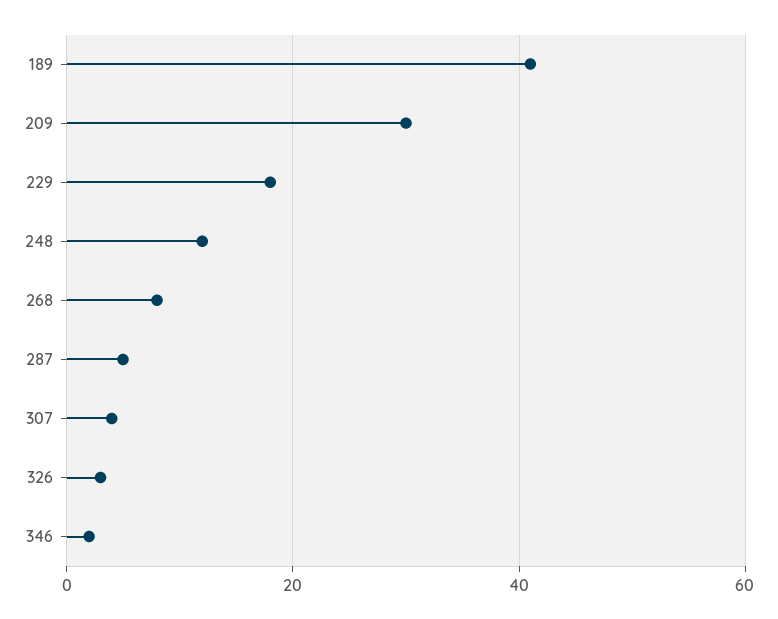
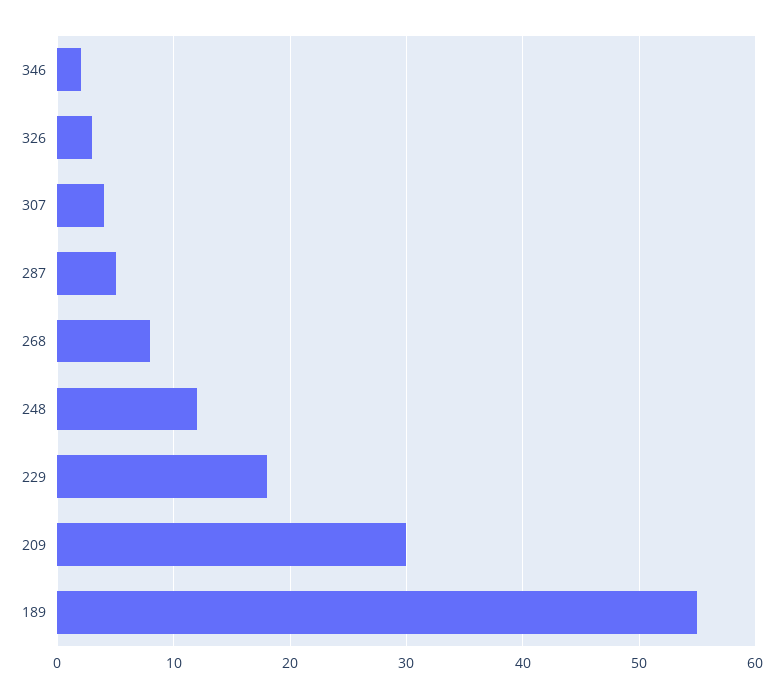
  {
-   "189": 40,
+   "189": 55,
    "209": 30,
    "229": 18,
    "248": 12,
    "268": 8,
    "287": 5,
    "307": 4,
    "326": 3,
    "346": 2
  }

